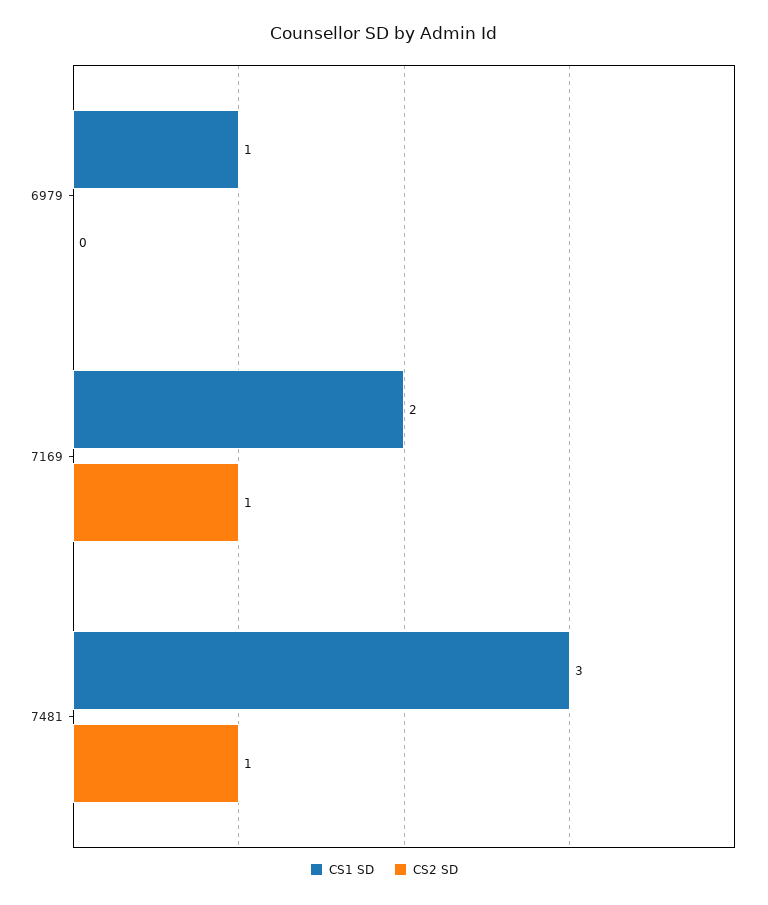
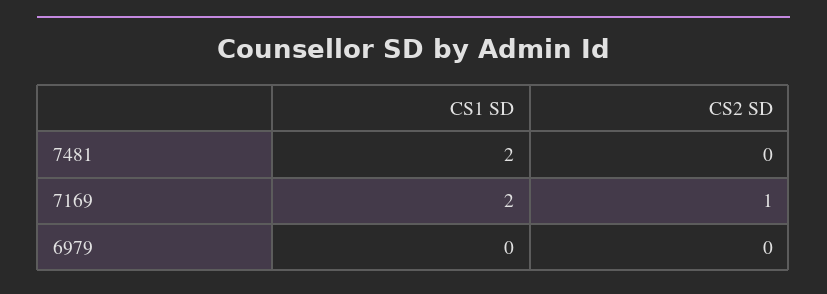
  {
    "CS1 SD": {
-     "6979": 1,
+     "6979": 0,
      "7169": 2,
-     "7481": 3
+     "7481": 2
    },
    "CS2 SD": {
      "6979": 0,
      "7169": 1,
-     "7481": 1
+     "7481": 0
    }
  }

